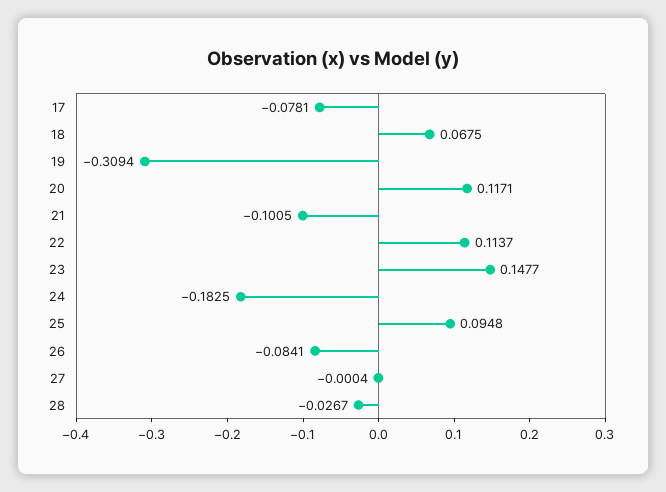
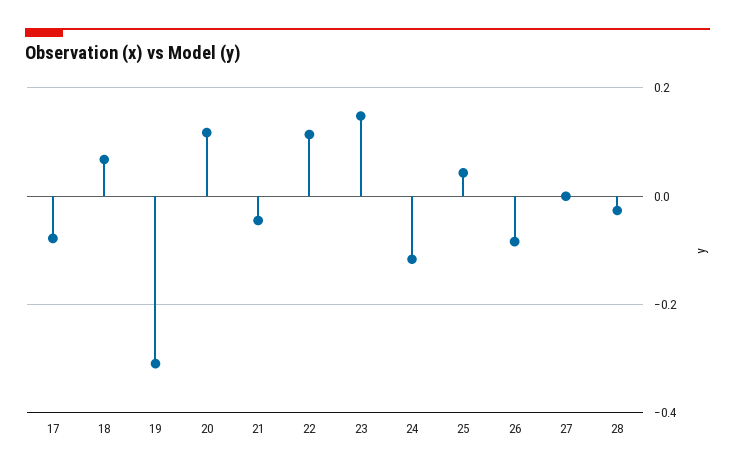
  {
    "17": -0.0781,
    "18": 0.0675,
    "19": -0.3094,
    "20": 0.1171,
-   "21": -0.1005,
+   "21": -0.04,
    "22": 0.1137,
    "23": 0.1477,
-   "24": -0.1825,
+   "24": -0.12,
-   "25": 0.0948,
+   "25": 0.04,
    "26": -0.0841,
    "27": -0.0004,
    "28": -0.0267
  }

